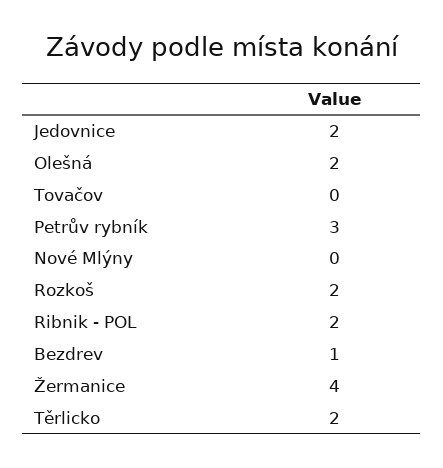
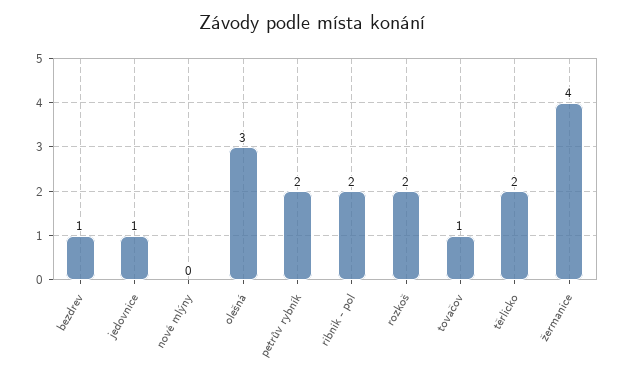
  {
-   "Jedovnice": 2,
+   "Jedovnice": 1,
-   "Olešná": 2,
+   "Olešná": 3,
-   "Tovačov": 0,
+   "Tovačov": 1,
-   "Petrův rybník": 3,
+   "Petrův rybník": 2,
    "Nové Mlýny": 0,
    "Rozkoš": 2,
    "Ribnik - POL": 2,
    "Bezdrev": 1,
    "Žermanice": 4,
    "Těrlicko": 2
  }

